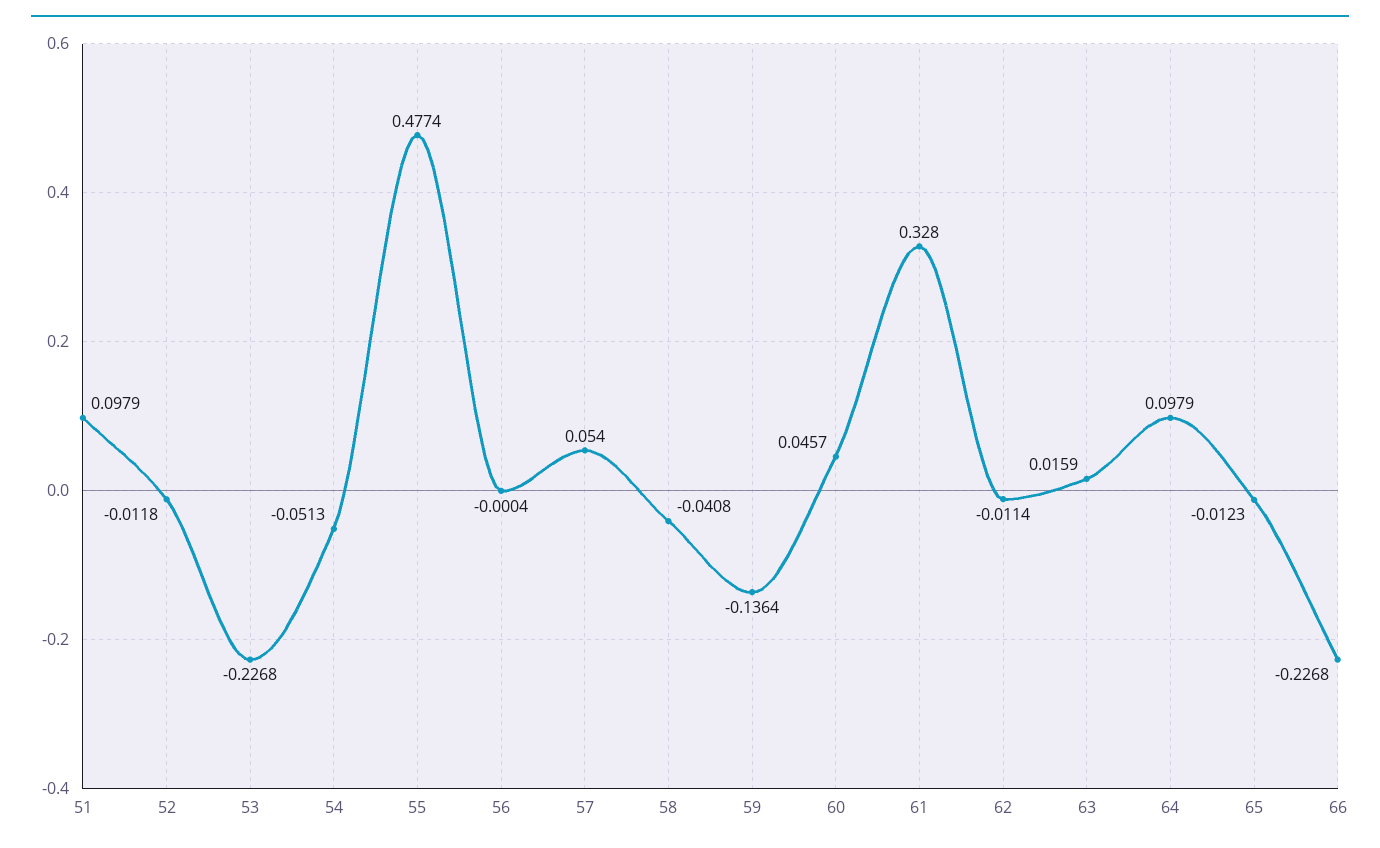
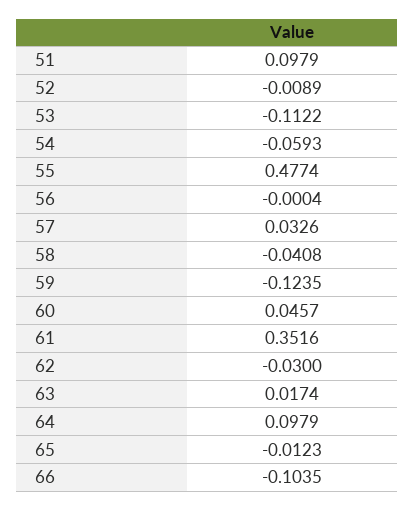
  {
    "51": 0.0979,
-   "52": -0.0118,
+   "52": -0.0089,
-   "53": -0.2268,
+   "53": -0.1122,
-   "54": -0.0513,
+   "54": -0.0593,
    "55": 0.4774,
    "56": -0.0004,
-   "57": 0.054,
+   "57": 0.0326,
    "58": -0.0408,
-   "59": -0.1364,
+   "59": -0.1235,
    "60": 0.0457,
-   "61": 0.328,
+   "61": 0.3516,
-   "62": -0.0114,
+   "62": -0.03,
-   "63": 0.0159,
+   "63": 0.0174,
    "64": 0.0979,
    "65": -0.0123,
-   "66": -0.2268
+   "66": -0.1035
  }

